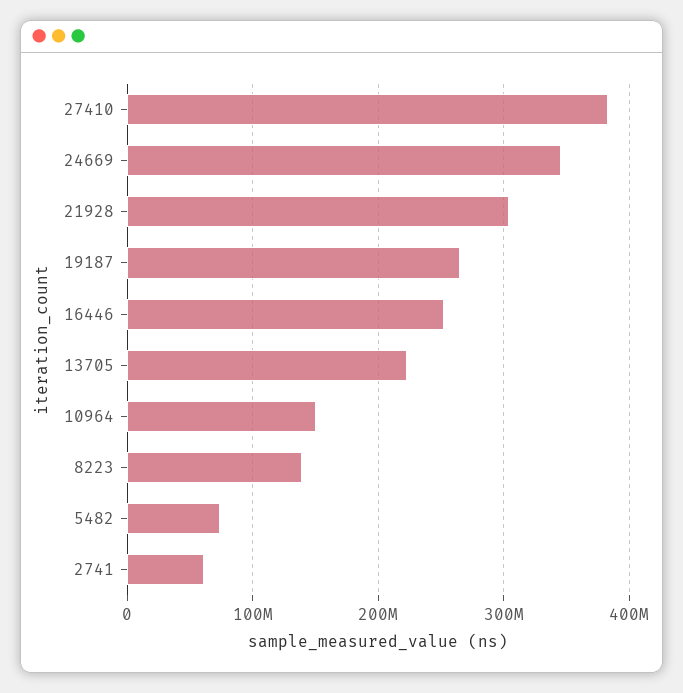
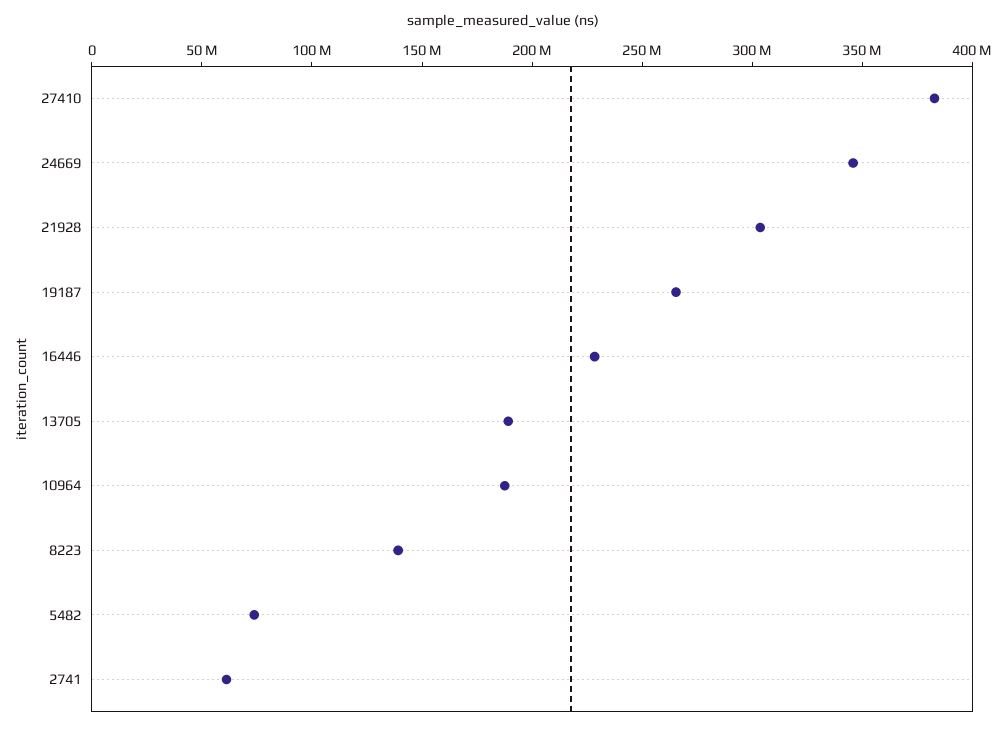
  {
    "27410": 380000000,
    "24669": 350000000,
    "21928": 300000000,
    "19187": 270000000,
-   "16446": 250000000,
+   "16446": 230000000,
-   "13705": 220000000,
+   "13705": 190000000,
-   "10964": 150000000,
+   "10964": 190000000,
    "8223": 140000000,
    "5482": 70000000,
    "2741": 60000000
  }

